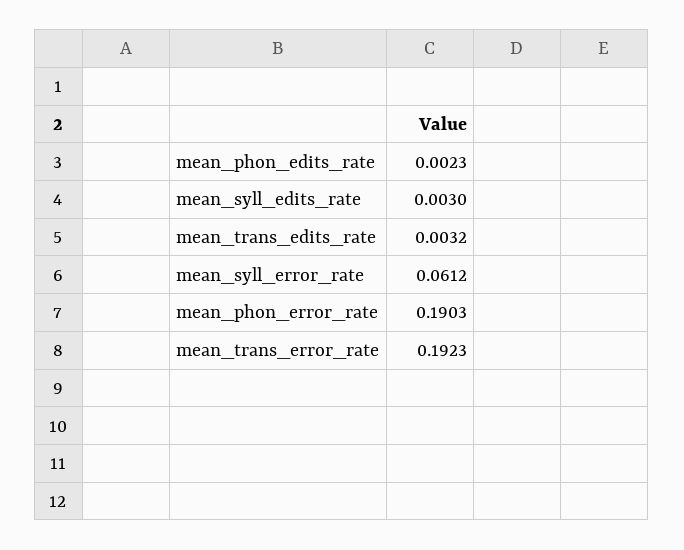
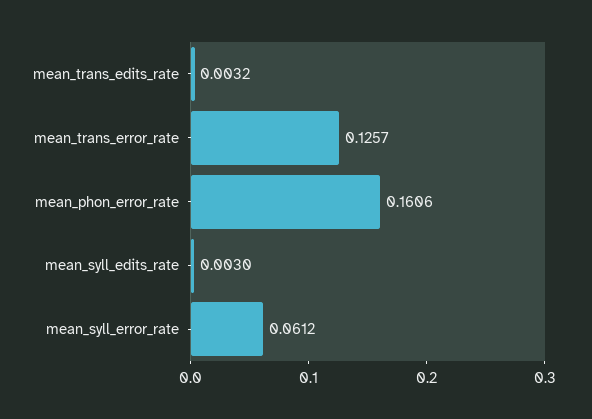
  {
-   "mean_phon_edits_rate": 0.0023,
    "mean_syll_edits_rate": 0.003,
    "mean_trans_edits_rate": 0.0032,
    "mean_syll_error_rate": 0.0612,
-   "mean_phon_error_rate": 0.1903,
+   "mean_phon_error_rate": 0.1606,
-   "mean_trans_error_rate": 0.1923
+   "mean_trans_error_rate": 0.1257
  }

